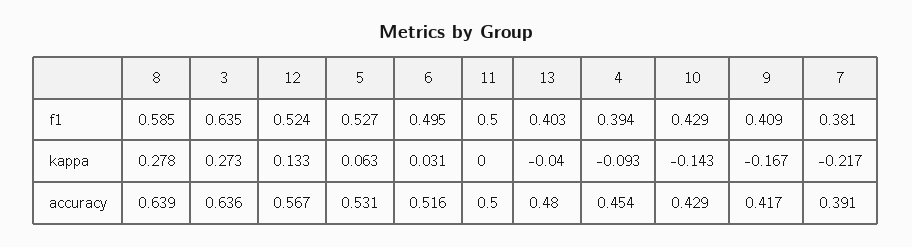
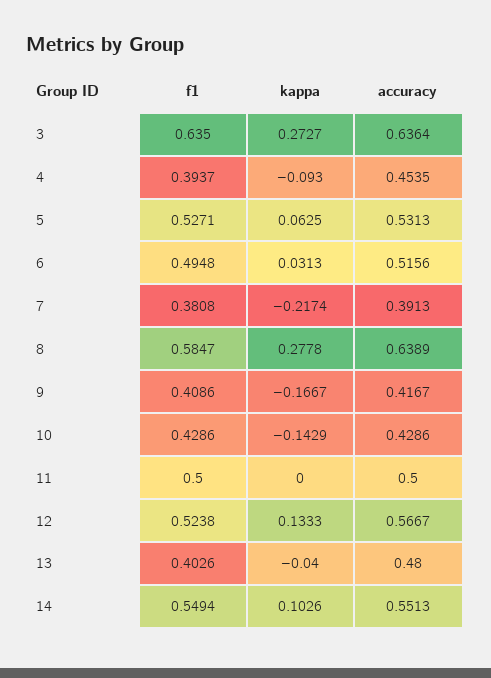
  {
    "8": {
      "f1": 0.5847,
      "kappa": 0.2778,
      "accuracy": 0.6389
    },
    "3": {
      "f1": 0.635,
      "kappa": 0.2727,
      "accuracy": 0.6364
    },
    "12": {
      "f1": 0.5238,
      "kappa": 0.1333,
      "accuracy": 0.5667
    },
    "5": {
      "f1": 0.5271,
      "kappa": 0.0625,
      "accuracy": 0.5313
    },
    "6": {
      "f1": 0.4948,
      "kappa": 0.0313,
      "accuracy": 0.5156
    },
    "11": {
      "f1": 0.5,
      "kappa": 0,
      "accuracy": 0.5
    },
    "13": {
      "f1": 0.4026,
      "kappa": -0.04,
      "accuracy": 0.48
    },
    "4": {
      "f1": 0.3937,
      "kappa": -0.093,
      "accuracy": 0.4535
    },
    "10": {
      "f1": 0.4286,
      "kappa": -0.1429,
      "accuracy": 0.4286
    },
    "9": {
      "f1": 0.4086,
      "kappa": -0.1667,
      "accuracy": 0.4167
    },
    "7": {
      "f1": 0.3808,
      "kappa": -0.2174,
      "accuracy": 0.3913
-   }
+   },
+   "14": {
+     "f1": 0.5494,
+     "kappa": 0.1026,
+     "accuracy": 0.5513
+   }
  }

